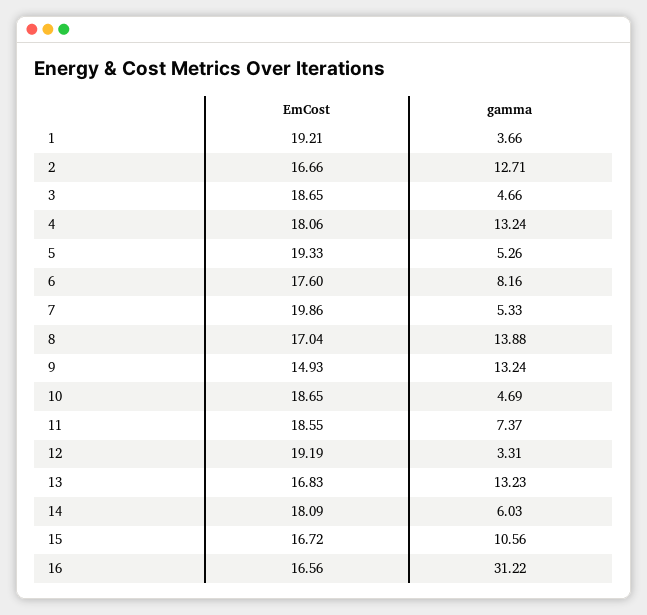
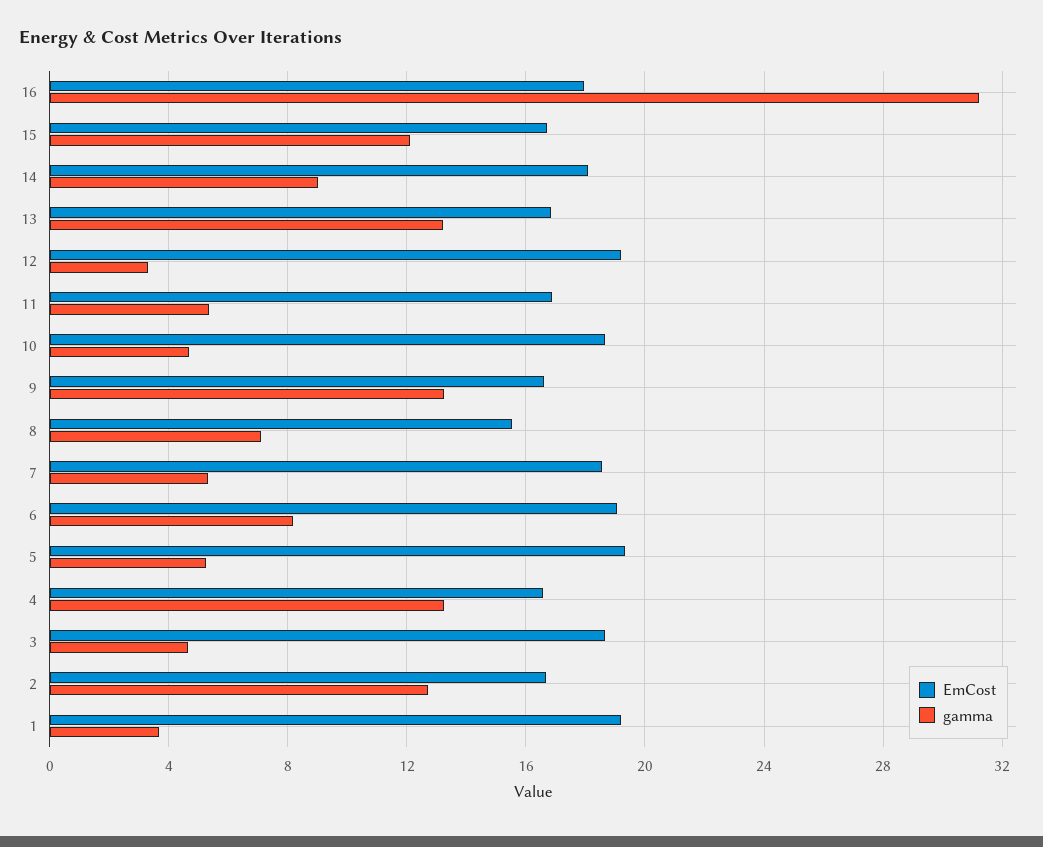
  {
    "EmCost": {
      "1": 19.21,
      "2": 16.66,
      "3": 18.65,
-     "4": 18.06,
+     "4": 16.5,
      "5": 19.33,
-     "6": 17.6,
+     "6": 19,
-     "7": 19.86,
+     "7": 18.5,
-     "8": 17.04,
+     "8": 15.5,
-     "9": 14.93,
+     "9": 16.5,
      "10": 18.65,
-     "11": 18.55,
+     "11": 17,
      "12": 19.19,
      "13": 16.83,
      "14": 18.09,
      "15": 16.72,
-     "16": 16.56
+     "16": 18
    },
    "gamma": {
      "1": 3.66,
      "2": 12.71,
      "3": 4.66,
      "4": 13.24,
      "5": 5.26,
      "6": 8.16,
      "7": 5.33,
-     "8": 13.88,
+     "8": 7,
      "9": 13.24,
      "10": 4.69,
-     "11": 7.37,
+     "11": 5.5,
      "12": 3.31,
      "13": 13.23,
-     "14": 6.03,
+     "14": 9,
-     "15": 10.56,
+     "15": 12,
      "16": 31.22
    }
  }

